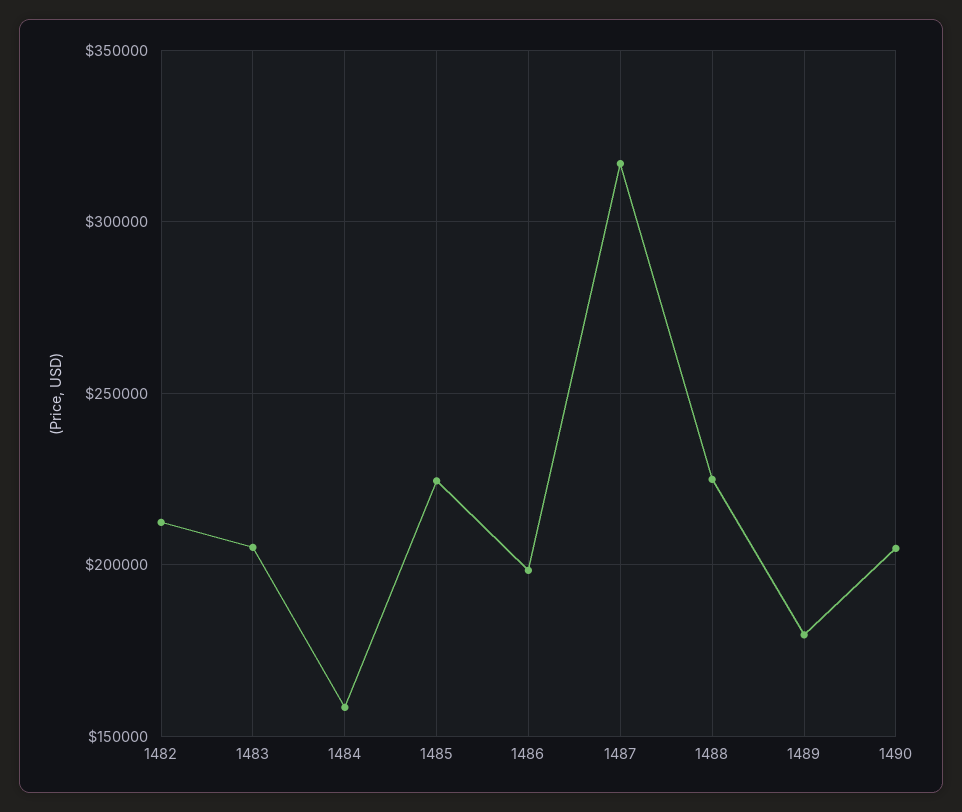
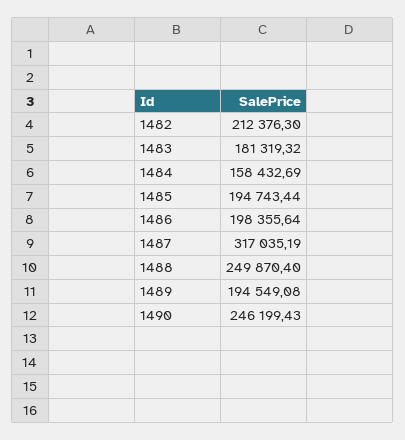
  {
    "1482": 212376.3,
-   "1483": 205000,
+   "1483": 181319.32,
    "1484": 158432.69,
-   "1485": 225000,
+   "1485": 194743.44,
    "1486": 198355.64,
    "1487": 317035.19,
-   "1488": 225000,
+   "1488": 249870.4,
-   "1489": 180000,
+   "1489": 194549.08,
-   "1490": 205000
+   "1490": 246199.43
  }

